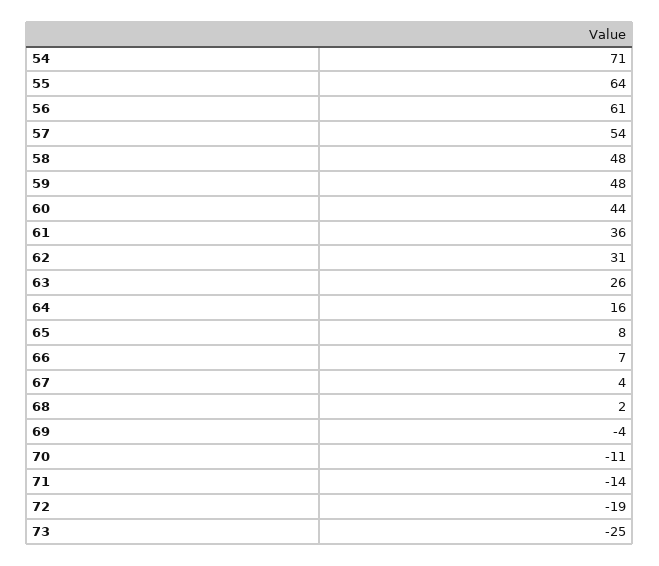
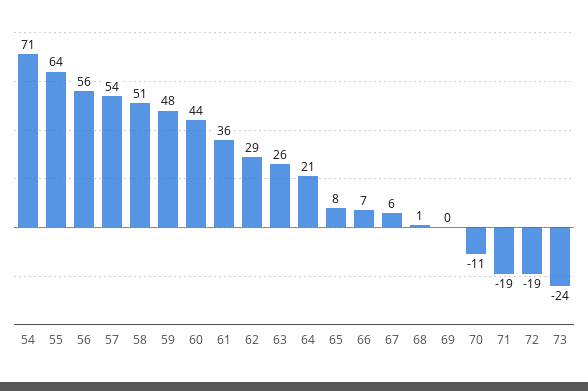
  {
    "54": 71,
    "55": 64,
-   "56": 61,
+   "56": 56,
    "57": 54,
-   "58": 48,
+   "58": 51,
    "59": 48,
    "60": 44,
    "61": 36,
-   "62": 31,
+   "62": 29,
    "63": 26,
-   "64": 16,
+   "64": 21,
    "65": 8,
    "66": 7,
-   "67": 4,
+   "67": 6,
-   "68": 2,
+   "68": 1,
-   "69": -4,
+   "69": 0,
    "70": -11,
-   "71": -14,
+   "71": -19,
    "72": -19,
-   "73": -25
+   "73": -24
  }

